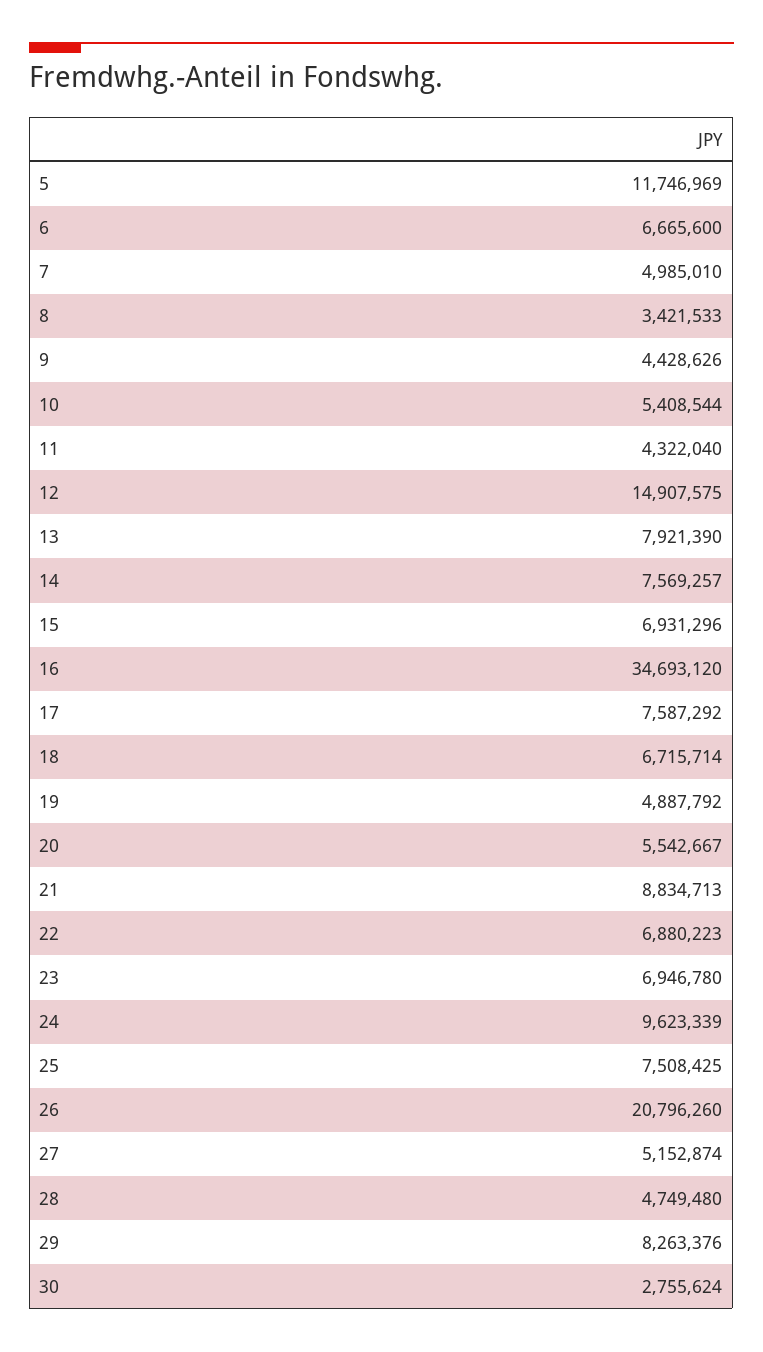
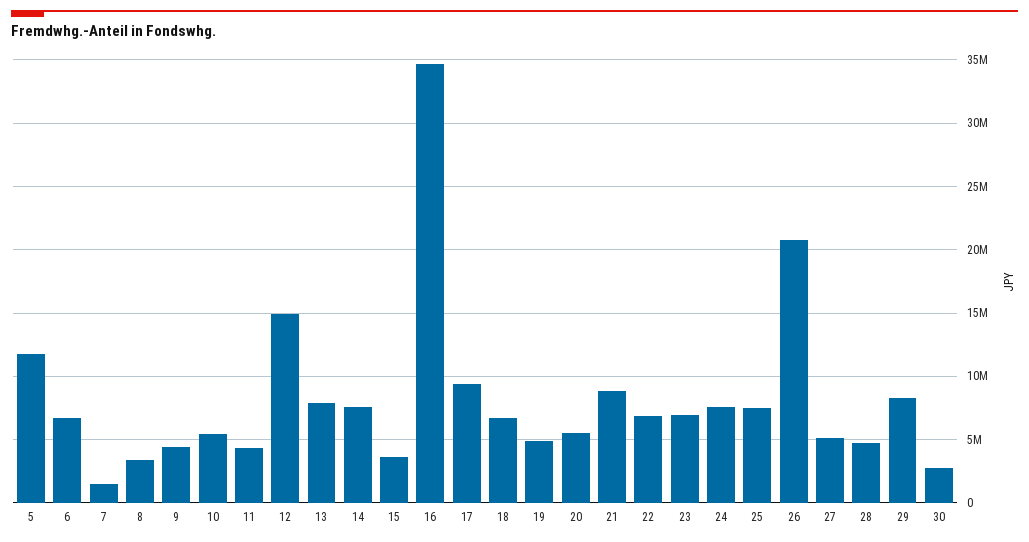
  {
    "5": 11746969,
    "6": 6665600,
-   "7": 4985010,
+   "7": 1500000,
    "8": 3421533,
    "9": 4428626,
    "10": 5408544,
    "11": 4322040,
    "12": 14907575,
    "13": 7921390,
    "14": 7569257,
-   "15": 6931296,
+   "15": 3500000,
    "16": 34693120,
-   "17": 7587292,
+   "17": 9500000,
    "18": 6715714,
    "19": 4887792,
    "20": 5542667,
    "21": 8834713,
    "22": 6880223,
    "23": 6946780,
-   "24": 9623339,
+   "24": 7500000,
    "25": 7508425,
    "26": 20796260,
    "27": 5152874,
    "28": 4749480,
    "29": 8263376,
    "30": 2755624
  }

